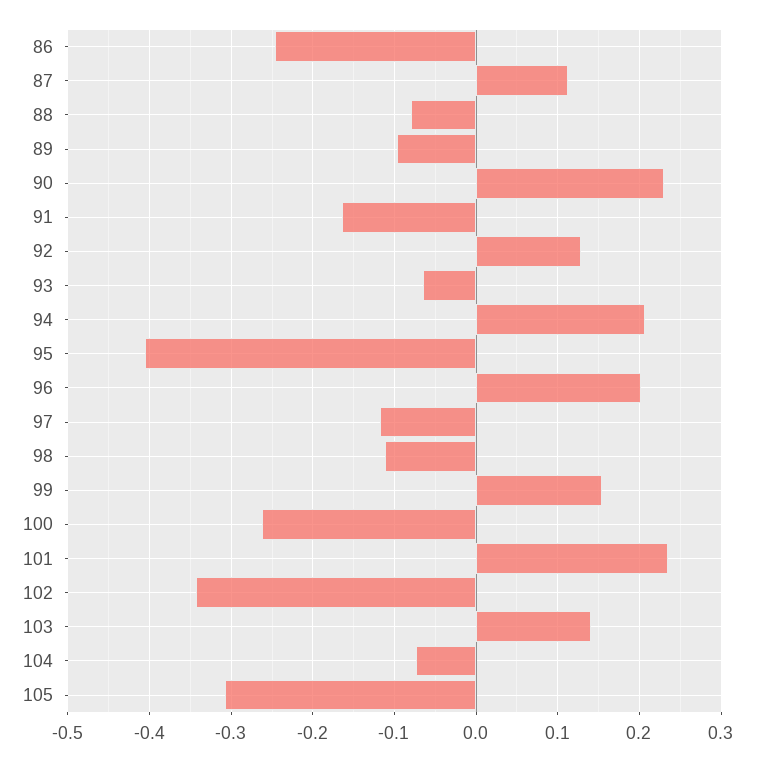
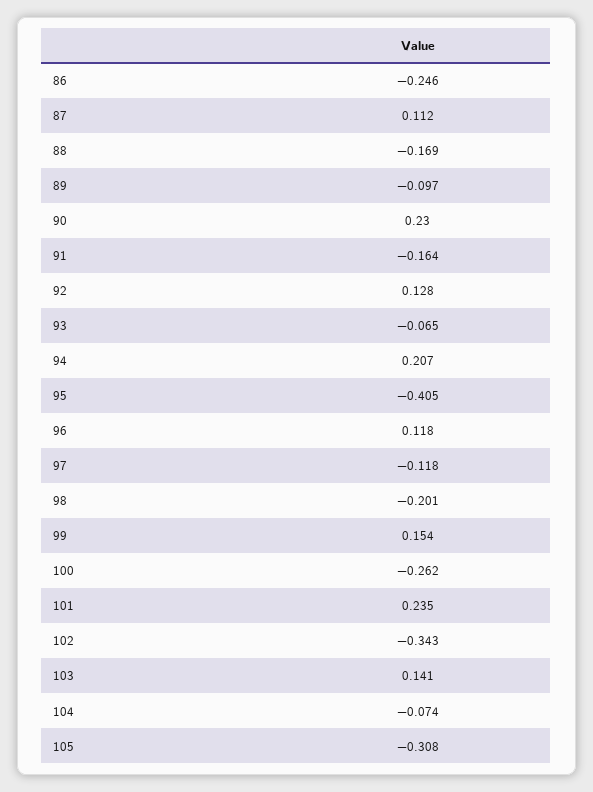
  {
    "86": -0.246,
    "87": 0.112,
-   "88": -0.08,
+   "88": -0.169,
    "89": -0.097,
    "90": 0.23,
    "91": -0.164,
    "92": 0.128,
    "93": -0.065,
    "94": 0.207,
    "95": -0.405,
-   "96": 0.2,
+   "96": 0.118,
    "97": -0.118,
-   "98": -0.11,
+   "98": -0.201,
    "99": 0.154,
    "100": -0.262,
    "101": 0.235,
    "102": -0.343,
    "103": 0.141,
    "104": -0.074,
    "105": -0.308
  }

